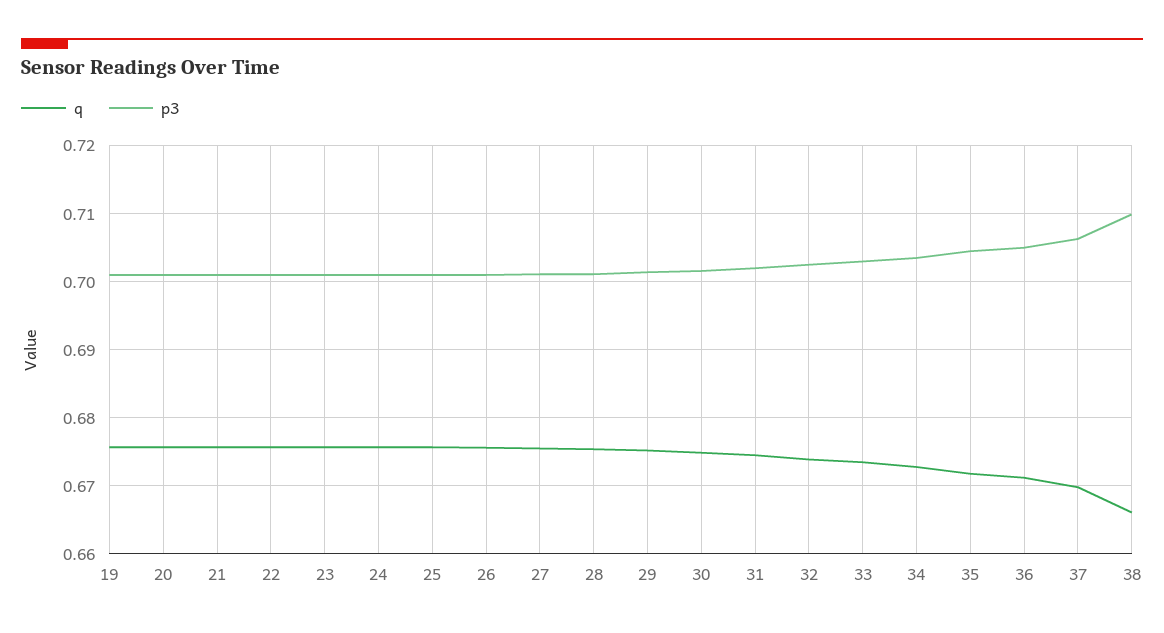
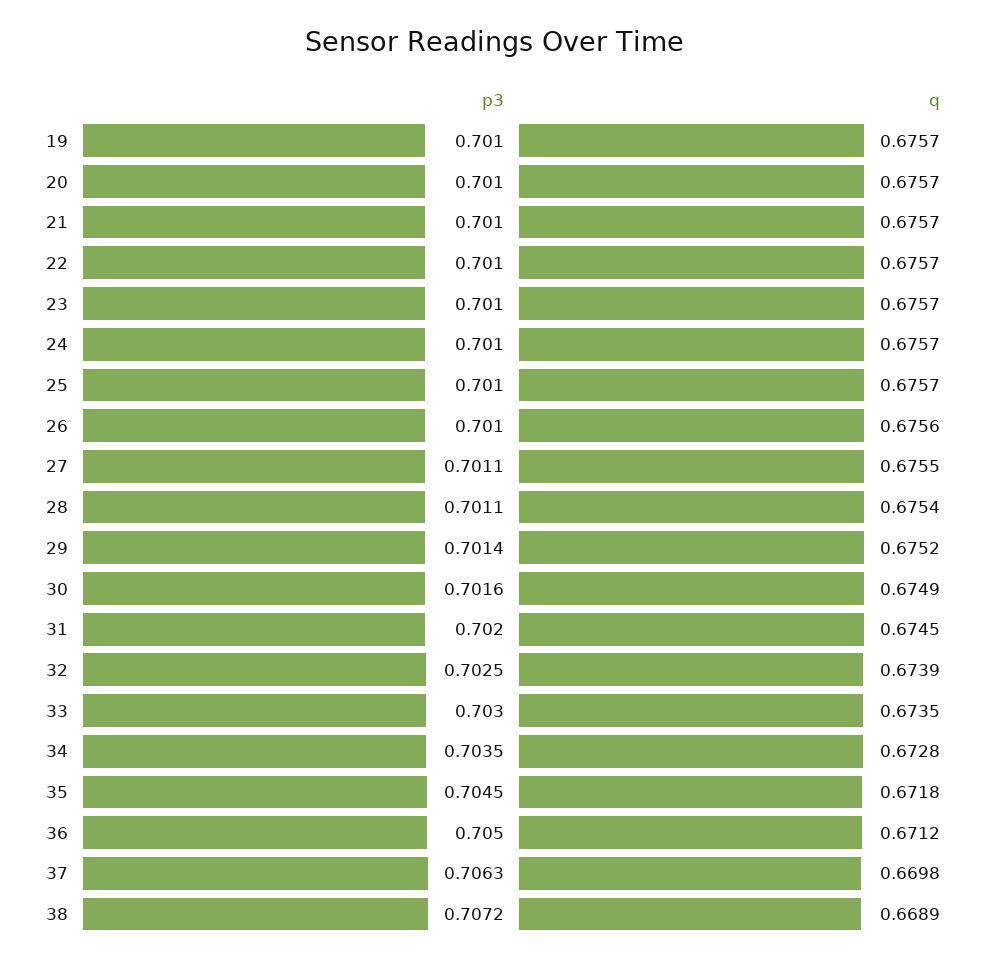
  {
    "q": {
      "19": 0.6757,
      "20": 0.6757,
      "21": 0.6757,
      "22": 0.6757,
      "23": 0.6757,
      "24": 0.6757,
      "25": 0.6757,
      "26": 0.6756,
      "27": 0.6755,
      "28": 0.6754,
      "29": 0.6752,
      "30": 0.6749,
      "31": 0.6745,
      "32": 0.6739,
      "33": 0.6735,
      "34": 0.6728,
      "35": 0.6718,
      "36": 0.6712,
      "37": 0.6698,
-     "38": 0.666
+     "38": 0.6689
    },
    "p3": {
      "19": 0.701,
      "20": 0.701,
      "21": 0.701,
      "22": 0.701,
      "23": 0.701,
      "24": 0.701,
      "25": 0.701,
      "26": 0.701,
      "27": 0.7011,
      "28": 0.7011,
      "29": 0.7014,
      "30": 0.7016,
      "31": 0.702,
      "32": 0.7025,
      "33": 0.703,
      "34": 0.7035,
      "35": 0.7045,
      "36": 0.705,
      "37": 0.7063,
-     "38": 0.71
+     "38": 0.7072
    }
  }

